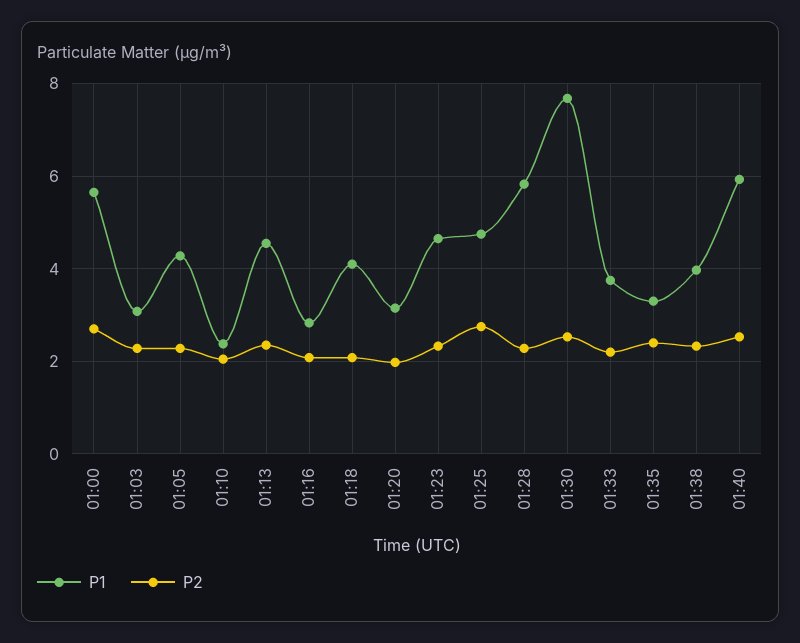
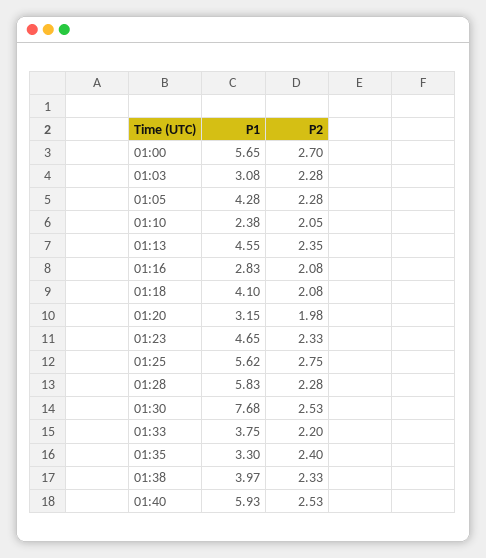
  {
    "P1": {
      "01:00": 5.65,
      "01:03": 3.08,
      "01:05": 4.28,
      "01:10": 2.38,
      "01:13": 4.55,
      "01:16": 2.83,
      "01:18": 4.1,
      "01:20": 3.15,
      "01:23": 4.65,
-     "01:25": 4.8,
+     "01:25": 5.62,
      "01:28": 5.83,
      "01:30": 7.68,
      "01:33": 3.75,
      "01:35": 3.3,
      "01:38": 3.97,
      "01:40": 5.93
    },
    "P2": {
      "01:00": 2.7,
      "01:03": 2.28,
      "01:05": 2.28,
      "01:10": 2.05,
      "01:13": 2.35,
      "01:16": 2.08,
      "01:18": 2.08,
      "01:20": 1.98,
      "01:23": 2.33,
      "01:25": 2.75,
      "01:28": 2.28,
      "01:30": 2.53,
      "01:33": 2.2,
      "01:35": 2.4,
      "01:38": 2.33,
      "01:40": 2.53
    }
  }

